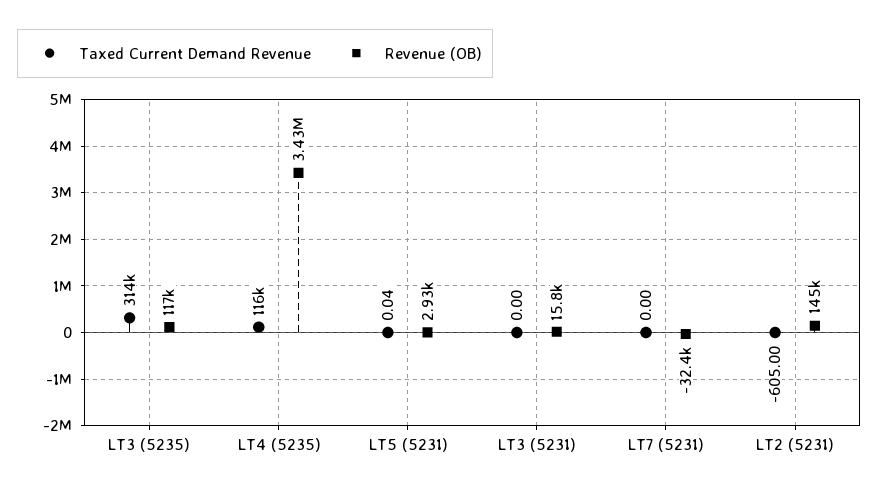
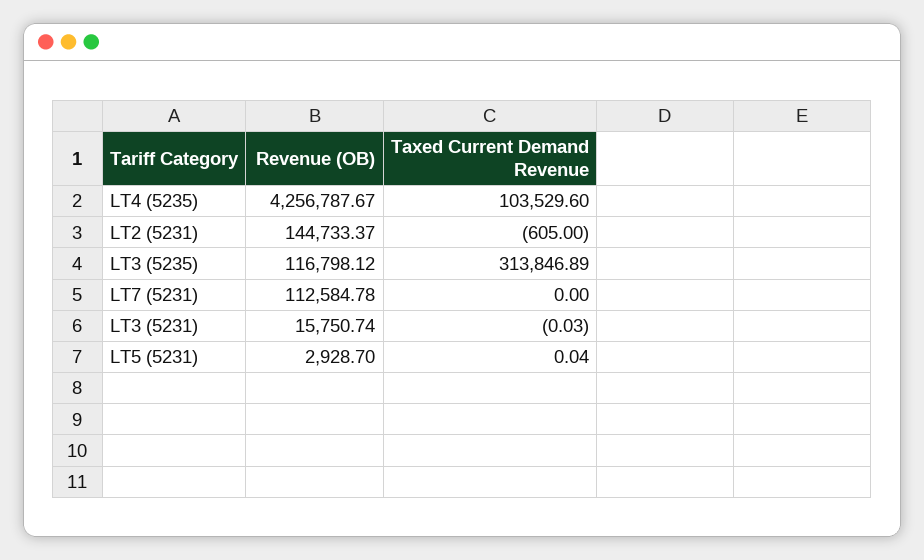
  {
    "Taxed Current Demand Revenue": {
      "LT3 (5235)": 313846.89,
-     "LT4 (5235)": 116000,
+     "LT4 (5235)": 103529.6,
      "LT5 (5231)": 0.04,
-     "LT3 (5231)": 0,
+     "LT3 (5231)": -0.03,
      "LT7 (5231)": 0,
      "LT2 (5231)": -605
    },
    "Revenue (OB)": {
      "LT3 (5235)": 116798.12,
-     "LT4 (5235)": 3430000,
+     "LT4 (5235)": 4256787.67,
      "LT5 (5231)": 2928.7,
      "LT3 (5231)": 15750.74,
-     "LT7 (5231)": -32400,
+     "LT7 (5231)": 112584.78,
      "LT2 (5231)": 144733.37
    }
  }

